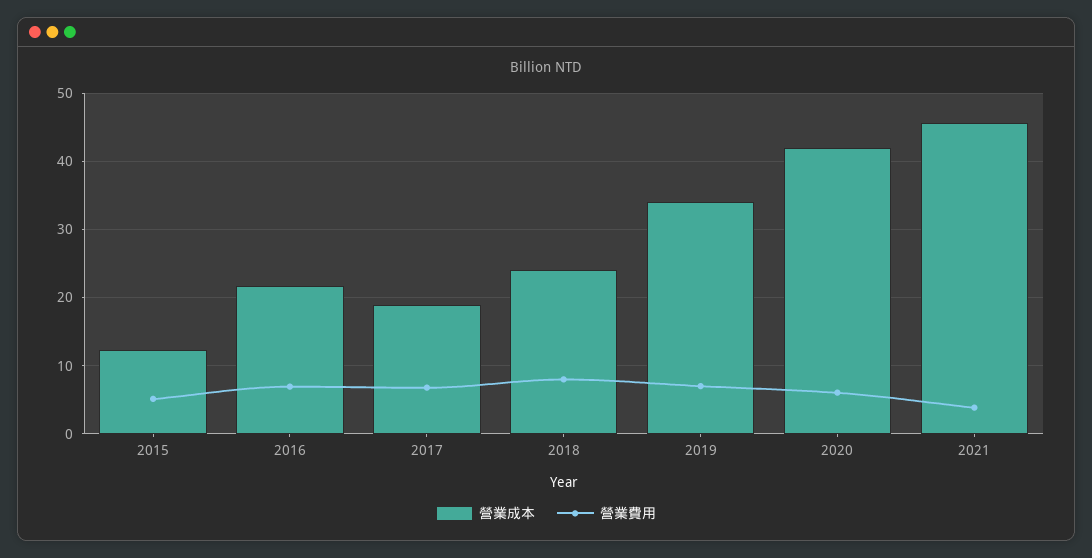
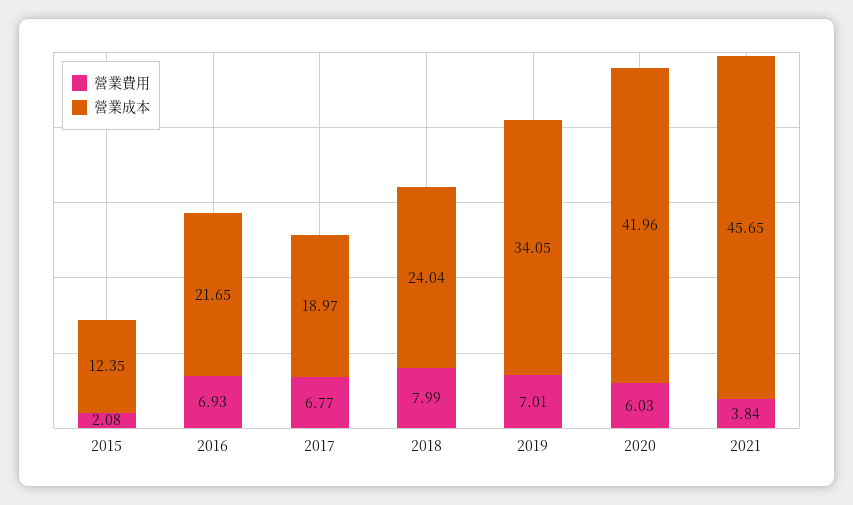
  {
    "營業成本": {
      "2015": 12.35,
      "2016": 21.65,
      "2017": 18.97,
      "2018": 24.04,
      "2019": 34.05,
      "2020": 41.96,
      "2021": 45.65
    },
    "營業費用": {
-     "2015": 5,
+     "2015": 2.08,
      "2016": 6.93,
      "2017": 6.77,
      "2018": 7.99,
      "2019": 7.01,
      "2020": 6.03,
      "2021": 3.84
    }
  }

